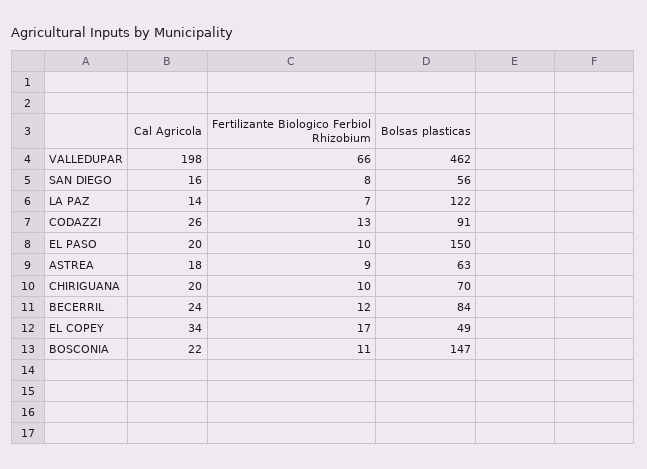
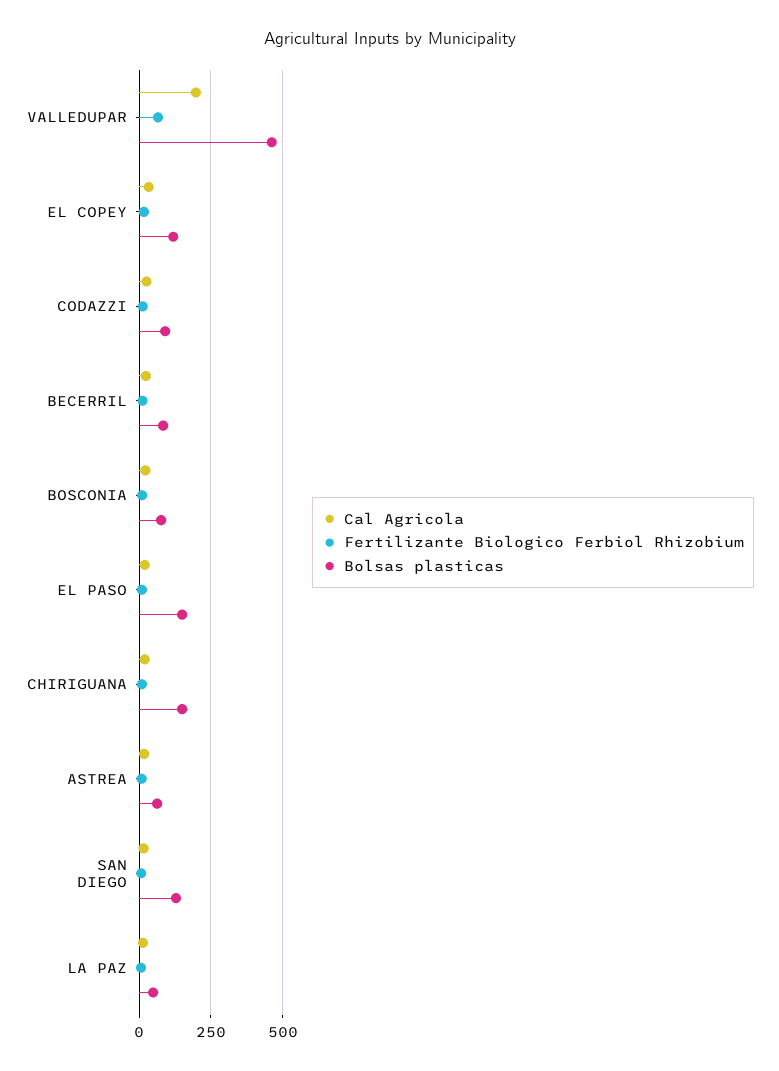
  {
    "Cal Agricola": {
      "VALLEDUPAR": 198,
      "SAN DIEGO": 16,
      "LA PAZ": 14,
      "CODAZZI": 26,
      "EL PASO": 20,
      "ASTREA": 18,
      "CHIRIGUANA": 20,
      "BECERRIL": 24,
      "EL COPEY": 34,
      "BOSCONIA": 22
    },
    "Fertilizante Biologico Ferbiol Rhizobium": {
      "VALLEDUPAR": 66,
      "SAN DIEGO": 8,
      "LA PAZ": 7,
      "CODAZZI": 13,
      "EL PASO": 10,
      "ASTREA": 9,
      "CHIRIGUANA": 10,
      "BECERRIL": 12,
      "EL COPEY": 17,
      "BOSCONIA": 11
    },
    "Bolsas plasticas": {
      "VALLEDUPAR": 462,
-     "SAN DIEGO": 56,
+     "SAN DIEGO": 125,
-     "LA PAZ": 122,
+     "LA PAZ": 50,
      "CODAZZI": 91,
      "EL PASO": 150,
      "ASTREA": 63,
-     "CHIRIGUANA": 70,
+     "CHIRIGUANA": 150,
      "BECERRIL": 84,
-     "EL COPEY": 49,
+     "EL COPEY": 125,
-     "BOSCONIA": 147
+     "BOSCONIA": 75
    }
  }

